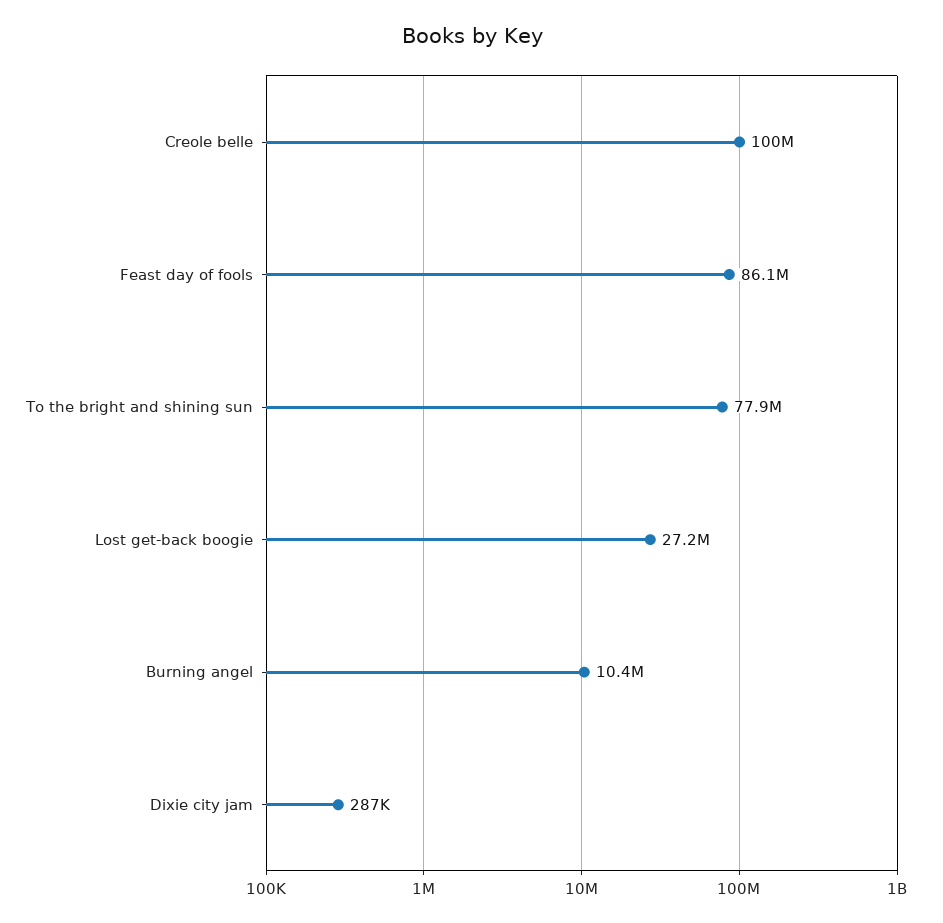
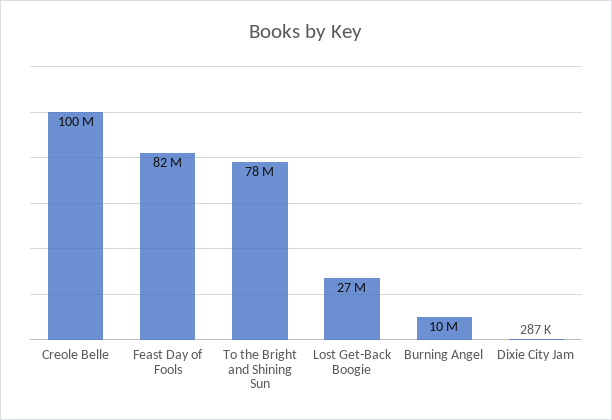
  {
    "Creole belle": 100000000,
-   "Feast day of fools": 86100000,
+   "Feast day of fools": 82000000,
    "To the bright and shining sun": 77900000,
    "Lost get-back boogie": 27200000,
    "Burning angel": 10400000,
    "Dixie city jam": 287000
  }

